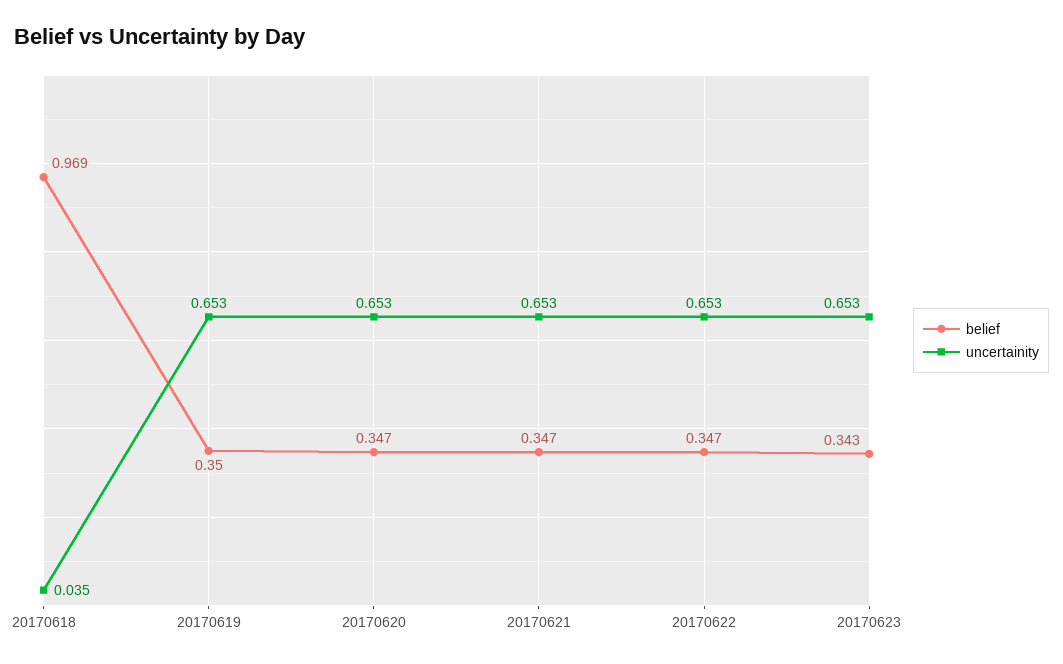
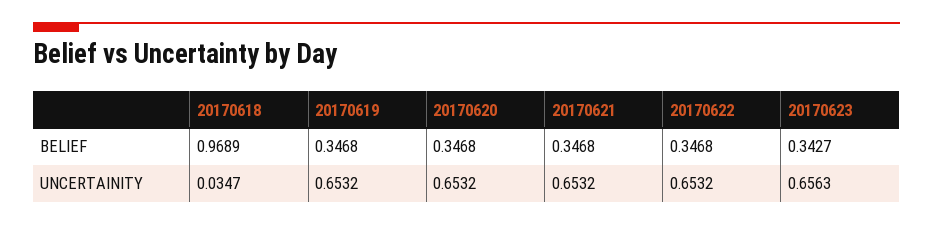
  {
    "belief": {
      "20170618": 0.9689,
-     "20170619": 0.35,
+     "20170619": 0.3468,
      "20170620": 0.3468,
      "20170621": 0.3468,
      "20170622": 0.3468,
      "20170623": 0.3427
    },
    "uncertainity": {
      "20170618": 0.0347,
      "20170619": 0.6532,
      "20170620": 0.6532,
      "20170621": 0.6532,
      "20170622": 0.6532,
-     "20170623": 0.653
+     "20170623": 0.6563
    }
  }

